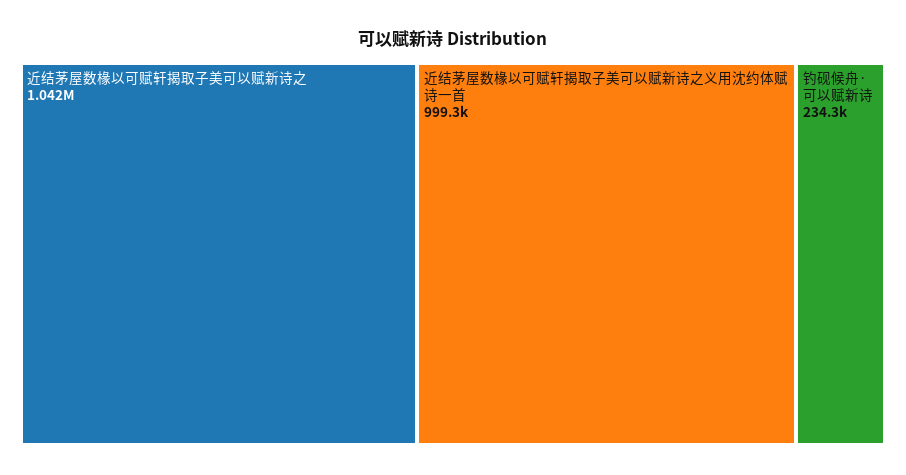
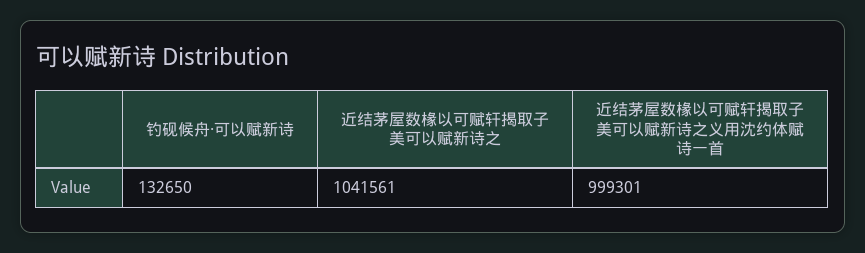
  {
    "近结茅屋数椽以可赋轩揭取子美可以赋新诗之": 1041561,
    "近结茅屋数椽以可赋轩揭取子美可以赋新诗之义用沈约体赋诗一首": 999301,
-   "钓砚候舟·可以赋新诗": 234300
+   "钓砚候舟·可以赋新诗": 132650
  }

